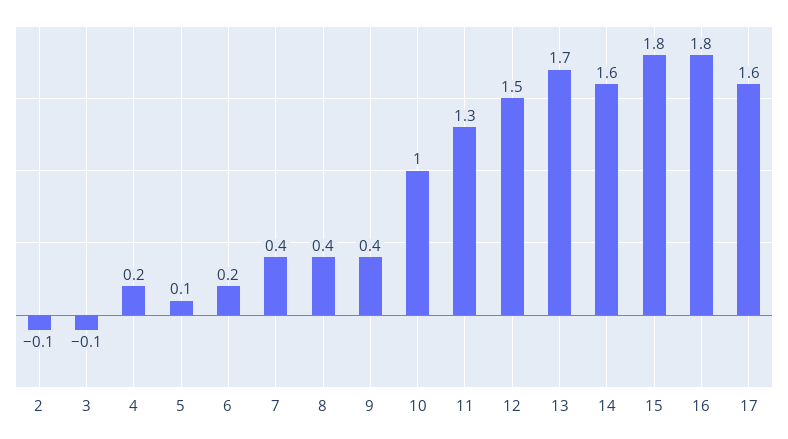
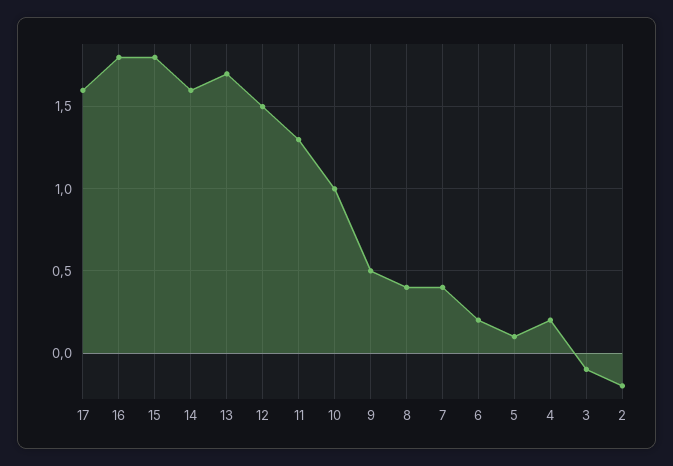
  {
-   "2": -0.1,
+   "2": -0.2,
    "3": -0.1,
    "4": 0.2,
    "5": 0.1,
    "6": 0.2,
    "7": 0.4,
    "8": 0.4,
-   "9": 0.4,
+   "9": 0.5,
    "10": 1,
    "11": 1.3,
    "12": 1.5,
    "13": 1.7,
    "14": 1.6,
    "15": 1.8,
    "16": 1.8,
    "17": 1.6
  }

